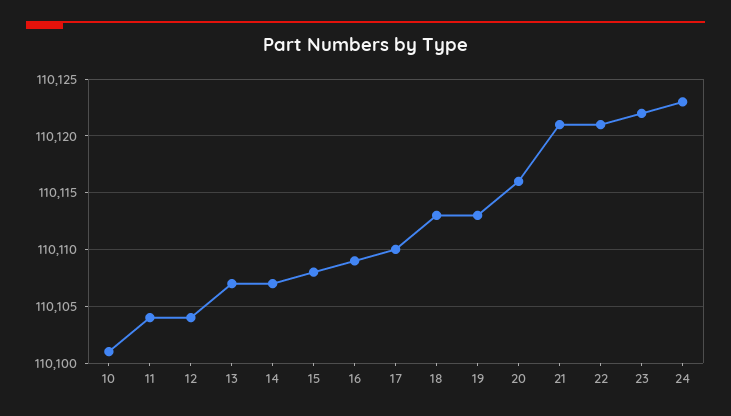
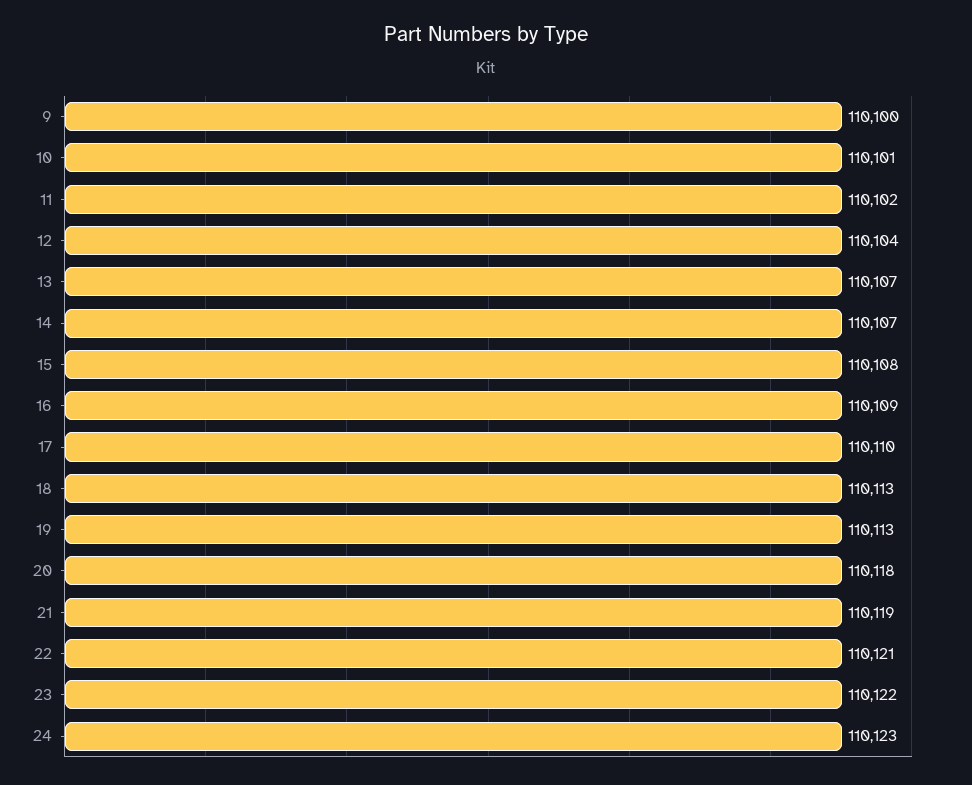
  {
    "10": 110101,
-   "11": 110104,
+   "11": 110102,
    "12": 110104,
    "13": 110107,
    "14": 110107,
    "15": 110108,
    "16": 110109,
    "17": 110110,
    "18": 110113,
    "19": 110113,
-   "20": 110116,
+   "20": 110118,
-   "21": 110121,
+   "21": 110119,
    "22": 110121,
    "23": 110122,
-   "24": 110123
+   "24": 110123,
+   "9": 110100
  }

